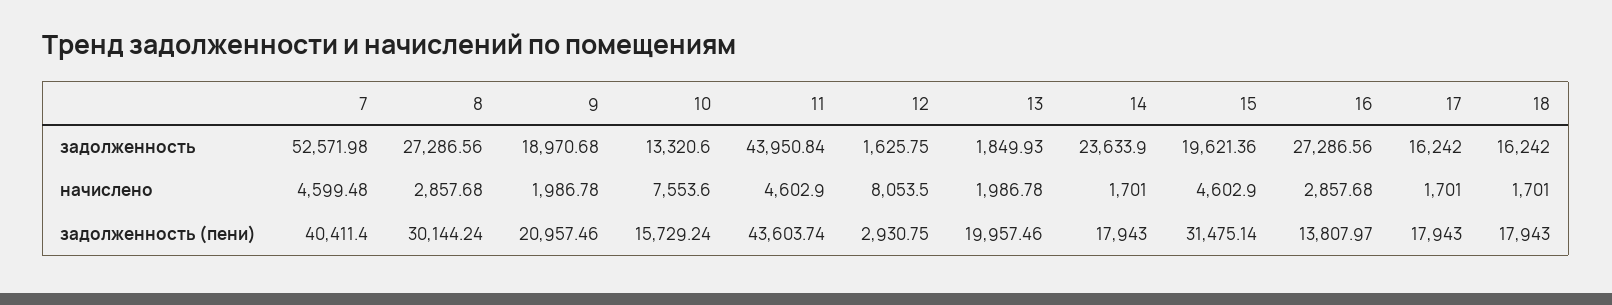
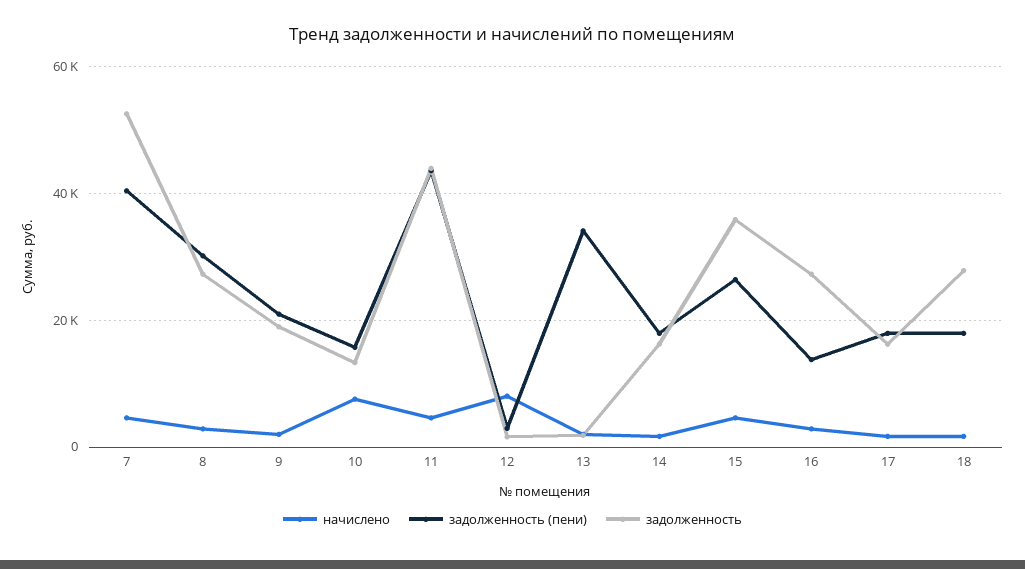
  {
    "задолженность": {
      "7": 52571.98,
      "8": 27286.56,
      "9": 18970.68,
      "10": 13320.6,
      "11": 43950.84,
      "12": 1625.75,
      "13": 1849.93,
-     "14": 23633.9,
+     "14": 16000,
-     "15": 19621.36,
+     "15": 36000,
      "16": 27286.56,
      "17": 16242,
-     "18": 16242
+     "18": 28000
    },
    "начислено": {
      "7": 4599.48,
      "8": 2857.68,
      "9": 1986.78,
      "10": 7553.6,
      "11": 4602.9,
      "12": 8053.5,
      "13": 1986.78,
      "14": 1701,
      "15": 4602.9,
      "16": 2857.68,
      "17": 1701,
      "18": 1701
    },
    "задолженность (пени)": {
      "7": 40411.4,
      "8": 30144.24,
      "9": 20957.46,
      "10": 15729.24,
      "11": 43603.74,
      "12": 2930.75,
-     "13": 19957.46,
+     "13": 34000,
      "14": 17943,
-     "15": 31475.14,
+     "15": 26000,
      "16": 13807.97,
      "17": 17943,
      "18": 17943
    }
  }

